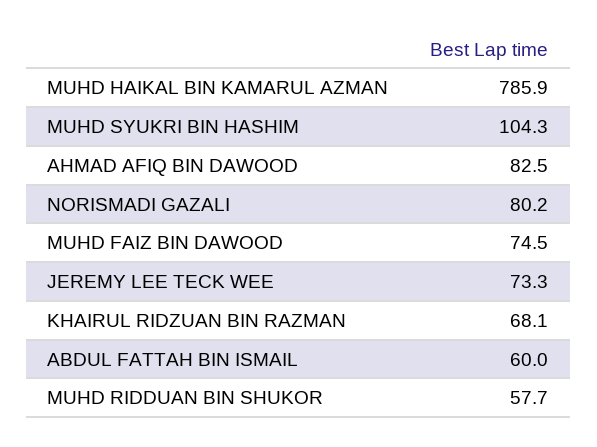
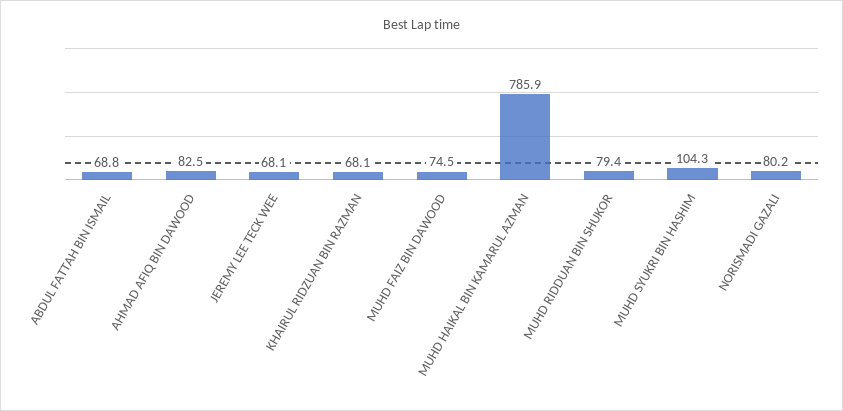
  {
    "MUHD HAIKAL BIN KAMARUL AZMAN": 785.9,
    "MUHD SYUKRI BIN HASHIM": 104.3,
    "AHMAD AFIQ BIN DAWOOD": 82.5,
    "NORISMADI GAZALI": 80.2,
    "MUHD FAIZ BIN DAWOOD": 74.5,
-   "JEREMY LEE TECK WEE": 73.3,
+   "JEREMY LEE TECK WEE": 68.1,
    "KHAIRUL RIDZUAN BIN RAZMAN": 68.1,
-   "ABDUL FATTAH BIN ISMAIL": 60,
+   "ABDUL FATTAH BIN ISMAIL": 68.8,
-   "MUHD RIDDUAN BIN SHUKOR": 57.7
+   "MUHD RIDDUAN BIN SHUKOR": 79.4
  }

